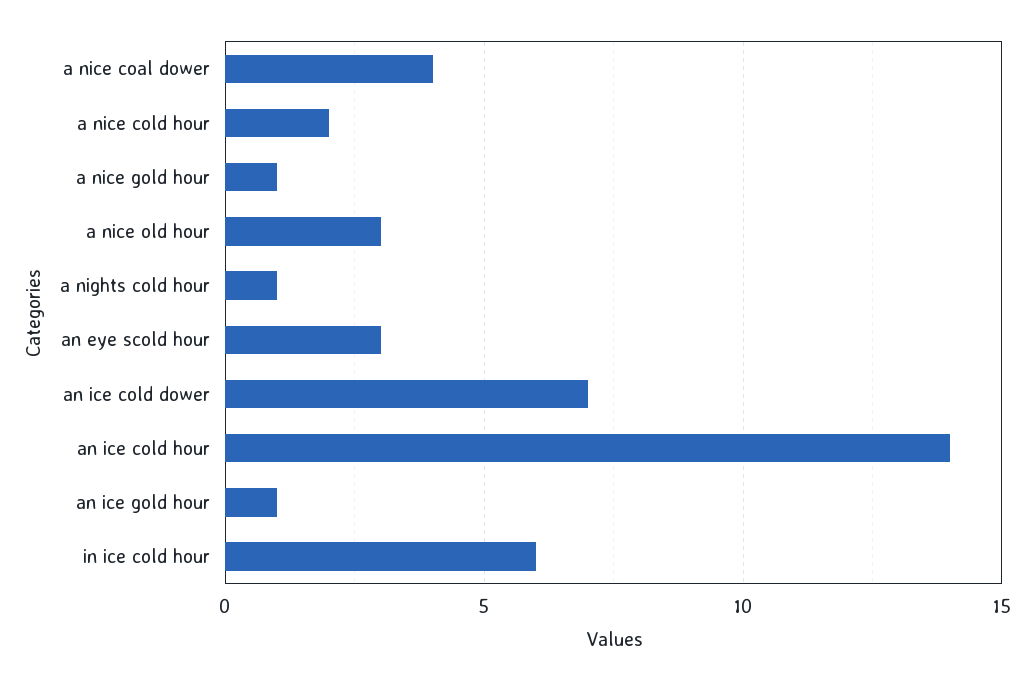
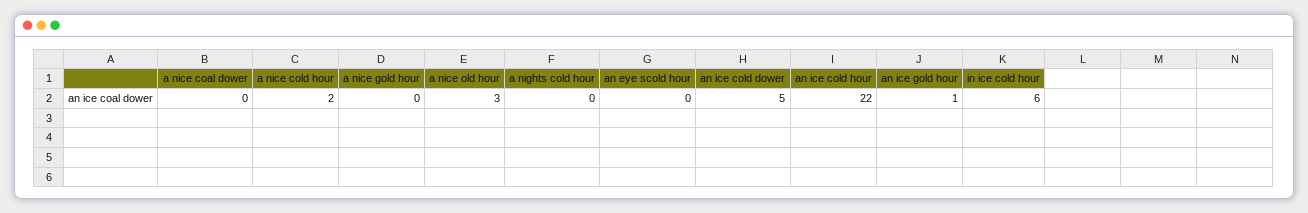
  {
-   "a nice coal dower": 4,
+   "a nice coal dower": 0,
    "a nice cold hour": 2,
-   "a nice gold hour": 1,
+   "a nice gold hour": 0,
    "a nice old hour": 3,
-   "a nights cold hour": 1,
+   "a nights cold hour": 0,
-   "an eye scold hour": 3,
+   "an eye scold hour": 0,
-   "an ice cold dower": 7,
+   "an ice cold dower": 5,
-   "an ice cold hour": 14,
+   "an ice cold hour": 22,
    "an ice gold hour": 1,
    "in ice cold hour": 6
  }

